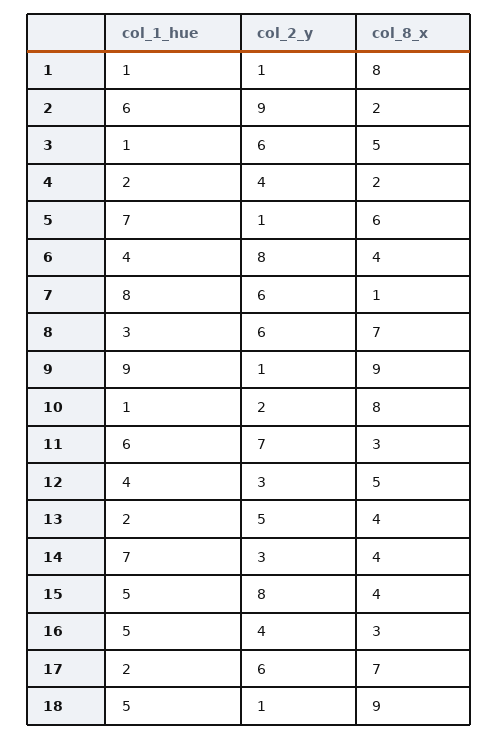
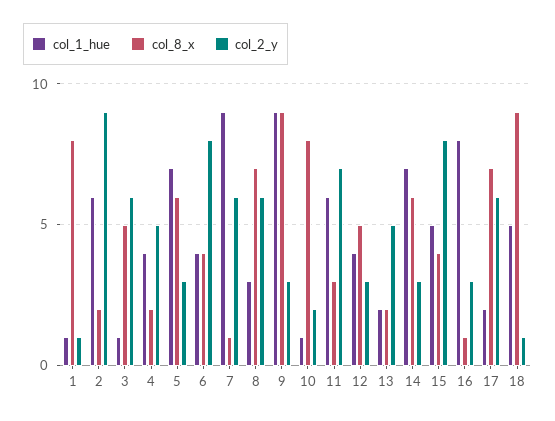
  {
    "col_1_hue": {
      "1": 1,
      "2": 6,
      "3": 1,
-     "4": 2,
+     "4": 4,
      "5": 7,
      "6": 4,
-     "7": 8,
+     "7": 9,
      "8": 3,
      "9": 9,
      "10": 1,
      "11": 6,
      "12": 4,
      "13": 2,
      "14": 7,
      "15": 5,
-     "16": 5,
+     "16": 8,
      "17": 2,
      "18": 5
    },
    "col_2_y": {
      "1": 1,
      "2": 9,
      "3": 6,
-     "4": 4,
+     "4": 5,
-     "5": 1,
+     "5": 3,
      "6": 8,
      "7": 6,
      "8": 6,
-     "9": 1,
+     "9": 3,
      "10": 2,
      "11": 7,
      "12": 3,
      "13": 5,
      "14": 3,
      "15": 8,
-     "16": 4,
+     "16": 3,
      "17": 6,
      "18": 1
    },
    "col_8_x": {
      "1": 8,
      "2": 2,
      "3": 5,
      "4": 2,
      "5": 6,
      "6": 4,
      "7": 1,
      "8": 7,
      "9": 9,
      "10": 8,
      "11": 3,
      "12": 5,
-     "13": 4,
+     "13": 2,
-     "14": 4,
+     "14": 6,
      "15": 4,
-     "16": 3,
+     "16": 1,
      "17": 7,
      "18": 9
    }
  }

